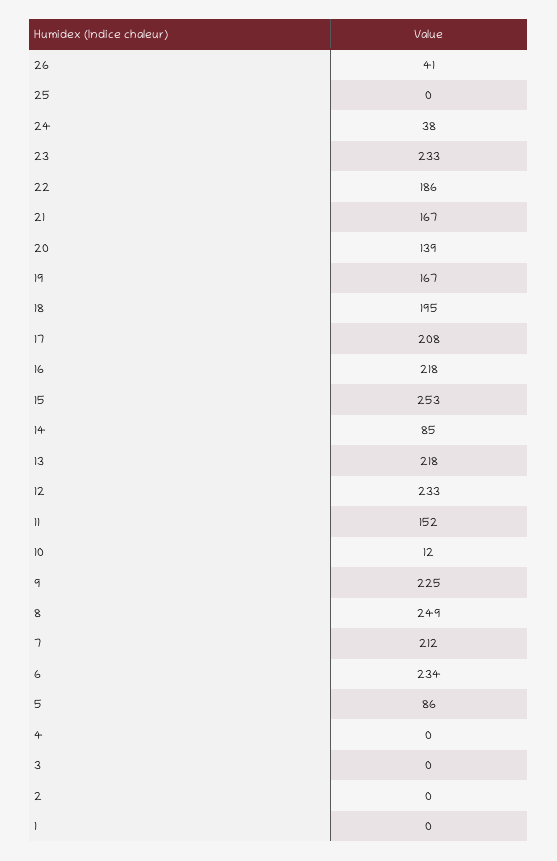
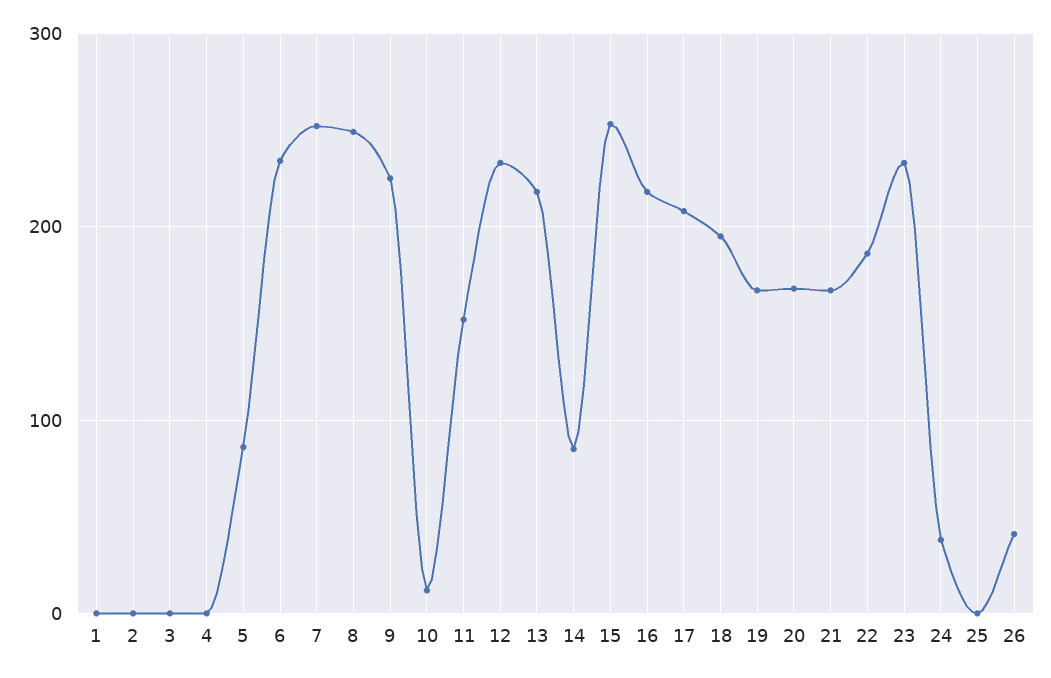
  {
    "26": 41,
    "25": 0,
    "24": 38,
    "23": 233,
    "22": 186,
    "21": 167,
-   "20": 139,
+   "20": 170,
    "19": 167,
    "18": 195,
    "17": 208,
    "16": 218,
    "15": 253,
    "14": 85,
    "13": 218,
    "12": 233,
    "11": 152,
    "10": 12,
    "9": 225,
    "8": 249,
-   "7": 212,
+   "7": 250,
    "6": 234,
    "5": 86,
    "4": 0,
    "3": 0,
    "2": 0,
    "1": 0
  }

